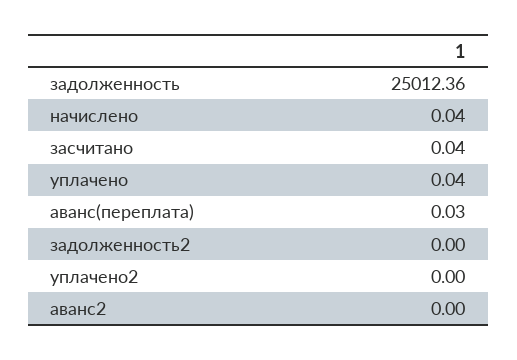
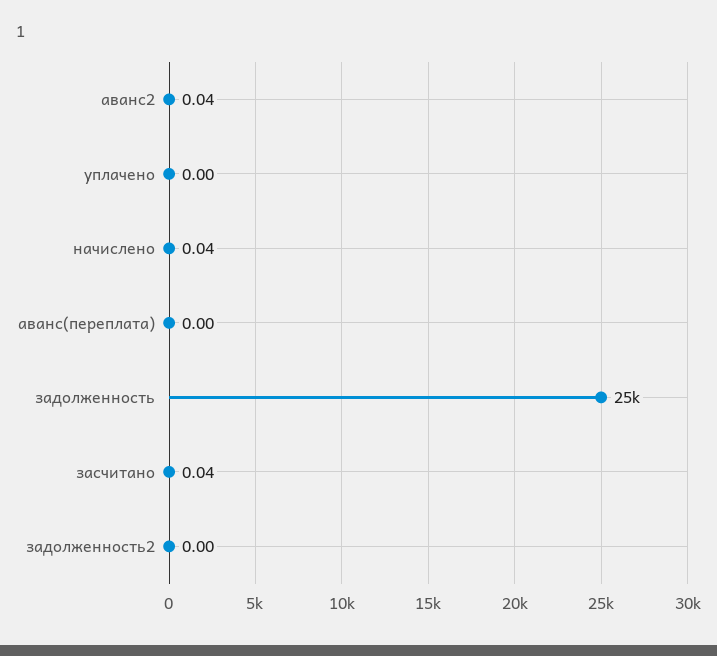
  {
    "задолженность": 25012.36,
    "начислено": 0.04,
    "засчитано": 0.04,
-   "уплачено": 0.04,
+   "уплачено": 0,
-   "аванс(переплата)": 0.03,
+   "аванс(переплата)": 0,
    "задолженность2": 0,
-   "уплачено2": 0,
-   "аванс2": 0
+   "аванс2": 0.04
  }

